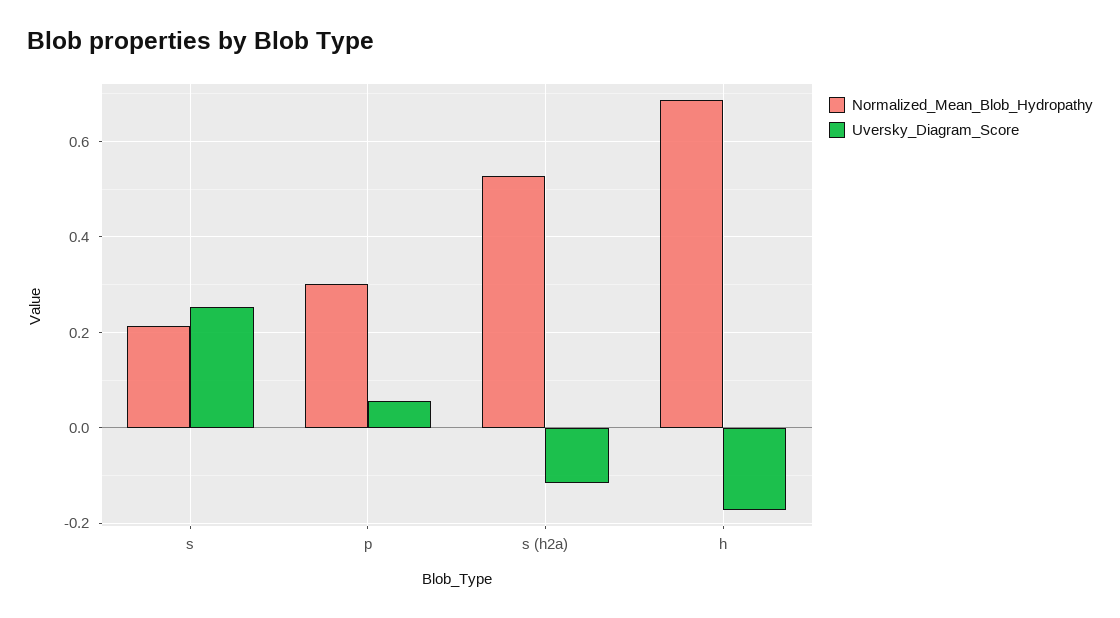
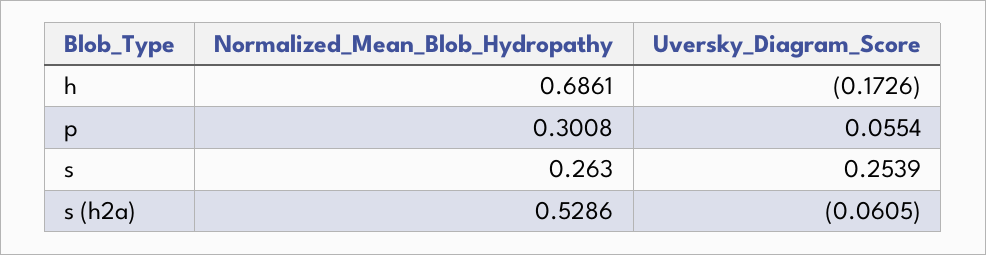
  {
    "Normalized_Mean_Blob_Hydropathy": {
-     "s": 0.22,
+     "s": 0.263,
      "p": 0.3008,
      "s (h2a)": 0.5286,
      "h": 0.6861
    },
    "Uversky_Diagram_Score": {
      "s": 0.2539,
      "p": 0.0554,
-     "s (h2a)": -0.12,
+     "s (h2a)": -0.0605,
      "h": -0.1726
    }
  }

